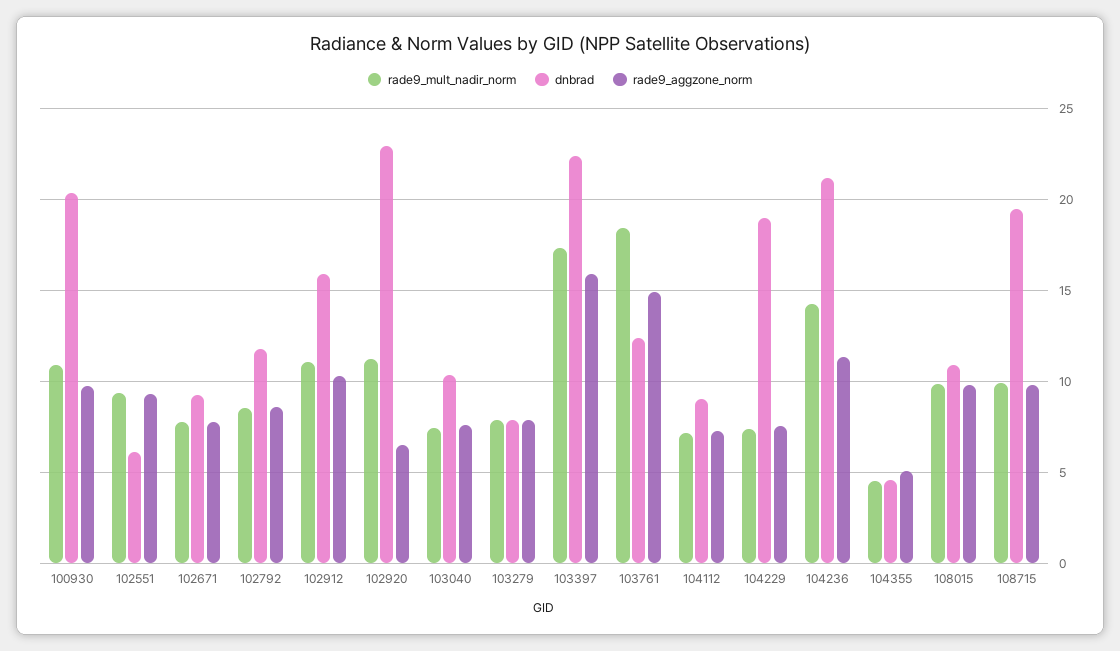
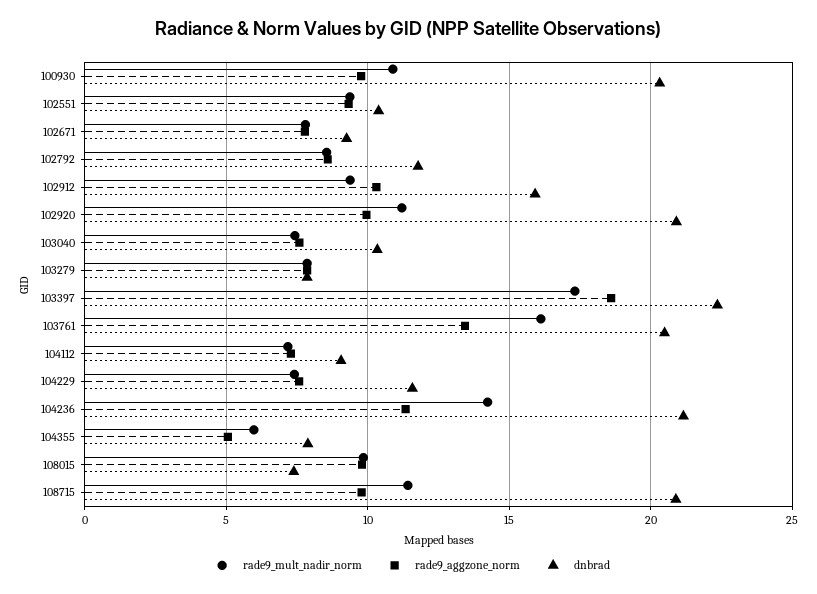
  {
    "rade9_mult_nadir_norm": {
      "100930": 11,
      "102551": 9.5,
      "102671": 8,
      "102792": 8.5,
-     "102912": 11,
+     "102912": 9.5,
      "102920": 11,
      "103040": 7.5,
      "103279": 8,
      "103397": 17.5,
-     "103761": 18.5,
+     "103761": 16,
      "104112": 7,
      "104229": 7.5,
      "104236": 14,
-     "104355": 4.5,
+     "104355": 6,
      "108015": 10,
-     "108715": 10
+     "108715": 11.5
    },
    "dnbrad": {
      "100930": 20.5,
-     "102551": 6,
+     "102551": 10.5,
      "102671": 9.5,
      "102792": 12,
      "102912": 16,
-     "102920": 23,
+     "102920": 21,
      "103040": 10.5,
      "103279": 8,
      "103397": 22.5,
-     "103761": 12.5,
+     "103761": 20.5,
      "104112": 9,
-     "104229": 19,
+     "104229": 11.5,
      "104236": 21,
-     "104355": 4.5,
+     "104355": 8,
-     "108015": 11,
+     "108015": 7.5,
-     "108715": 19.5
+     "108715": 21
    },
    "rade9_aggzone_norm": {
      "100930": 10,
      "102551": 9.5,
      "102671": 8,
      "102792": 8.5,
      "102912": 10.5,
-     "102920": 6.5,
+     "102920": 10,
      "103040": 7.5,
      "103279": 8,
-     "103397": 16,
+     "103397": 18.5,
-     "103761": 15,
+     "103761": 13.5,
      "104112": 7.5,
      "104229": 7.5,
      "104236": 11.5,
      "104355": 5,
      "108015": 10,
      "108715": 10
    }
  }

